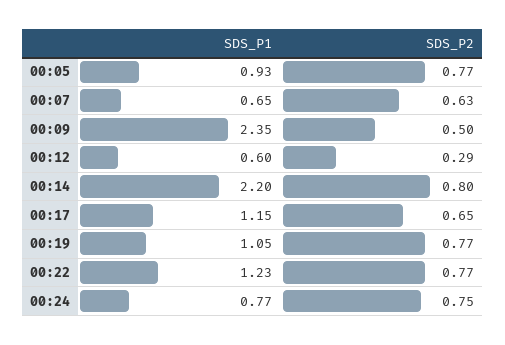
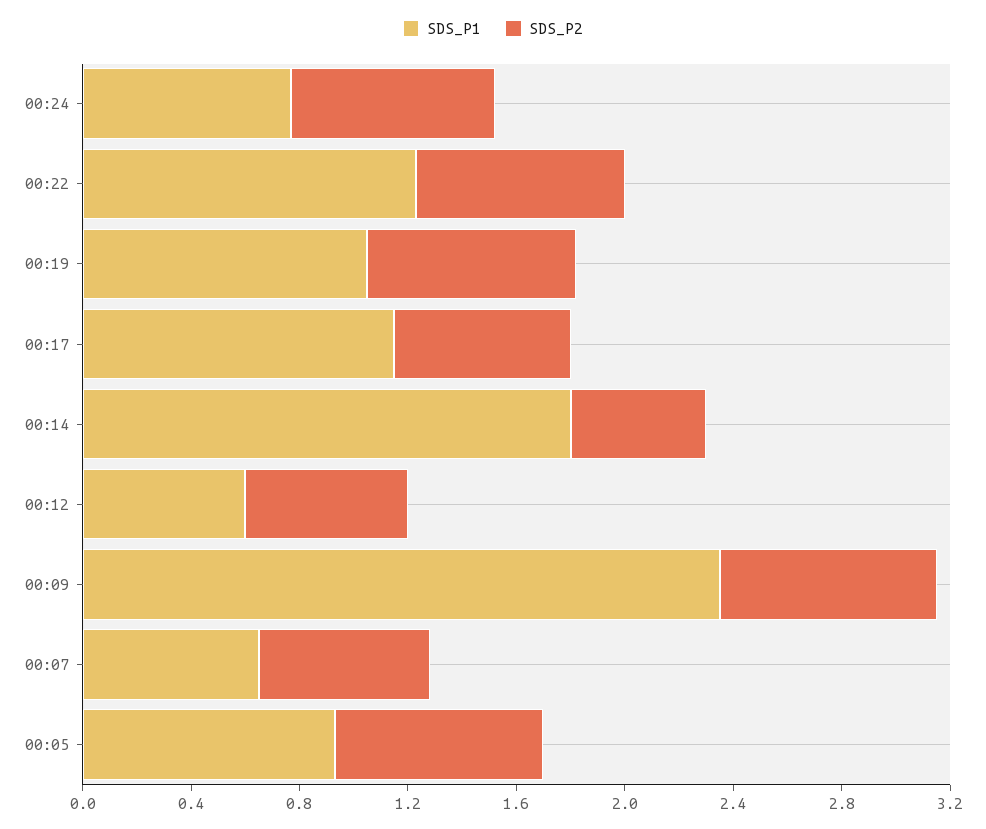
  {
    "SDS_P1": {
      "00:05": 0.93,
      "00:07": 0.65,
      "00:09": 2.35,
      "00:12": 0.6,
-     "00:14": 2.2,
+     "00:14": 1.8,
      "00:17": 1.15,
      "00:19": 1.05,
      "00:22": 1.23,
      "00:24": 0.77
    },
    "SDS_P2": {
      "00:05": 0.77,
      "00:07": 0.63,
-     "00:09": 0.5,
+     "00:09": 0.8,
-     "00:12": 0.29,
+     "00:12": 0.6,
-     "00:14": 0.8,
+     "00:14": 0.5,
      "00:17": 0.65,
      "00:19": 0.77,
      "00:22": 0.77,
      "00:24": 0.75
    }
  }

